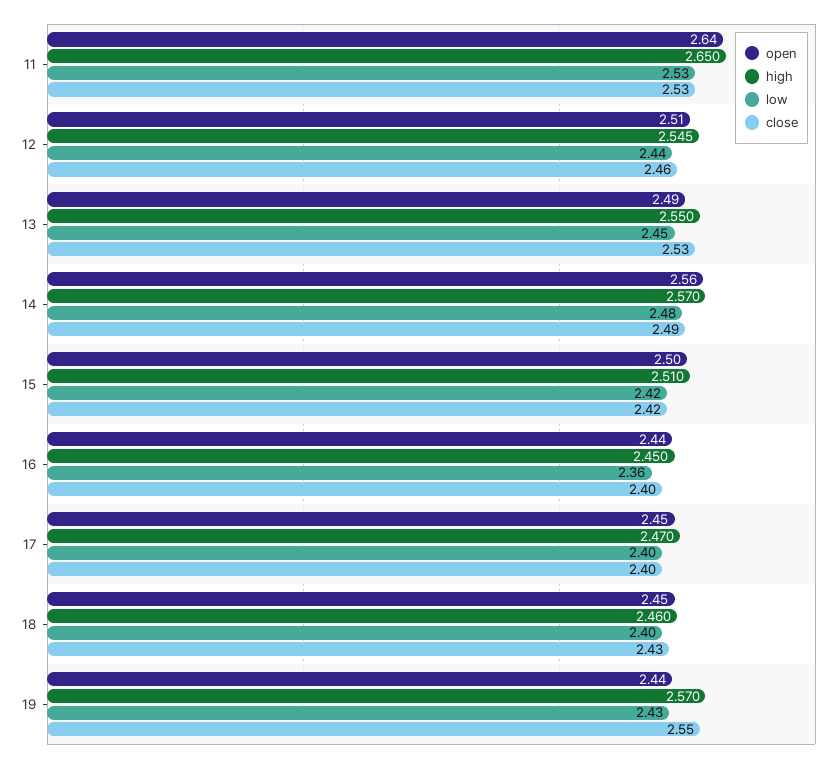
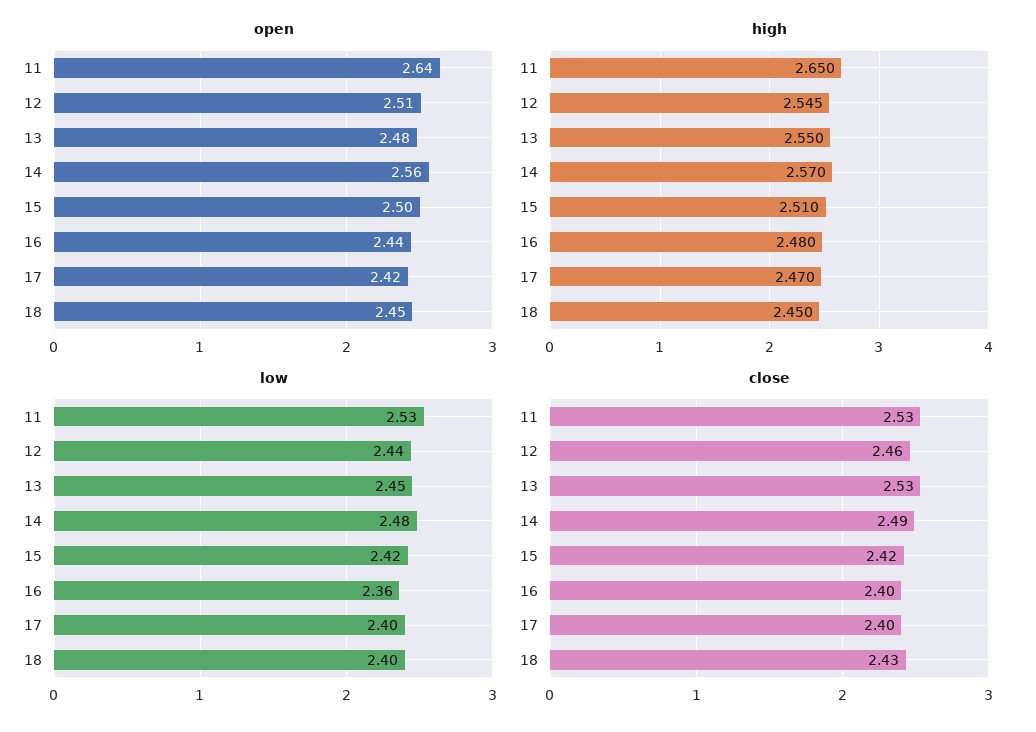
  {
    "open": {
      "11": 2.64,
      "12": 2.51,
-     "13": 2.49,
+     "13": 2.48,
      "14": 2.56,
      "15": 2.5,
      "16": 2.44,
-     "17": 2.45,
+     "17": 2.42,
-     "18": 2.45,
+     "18": 2.45
-     "19": 2.44
    },
    "high": {
      "11": 2.65,
      "12": 2.545,
      "13": 2.55,
      "14": 2.57,
      "15": 2.51,
-     "16": 2.45,
+     "16": 2.48,
      "17": 2.47,
-     "18": 2.46,
+     "18": 2.45
-     "19": 2.57
    },
    "low": {
      "11": 2.53,
      "12": 2.44,
      "13": 2.45,
      "14": 2.48,
      "15": 2.42,
      "16": 2.36,
      "17": 2.4,
-     "18": 2.4,
+     "18": 2.4
-     "19": 2.43
    },
    "close": {
      "11": 2.53,
      "12": 2.46,
      "13": 2.53,
      "14": 2.49,
      "15": 2.42,
      "16": 2.4,
      "17": 2.4,
-     "18": 2.43,
+     "18": 2.43
-     "19": 2.55
    }
  }

